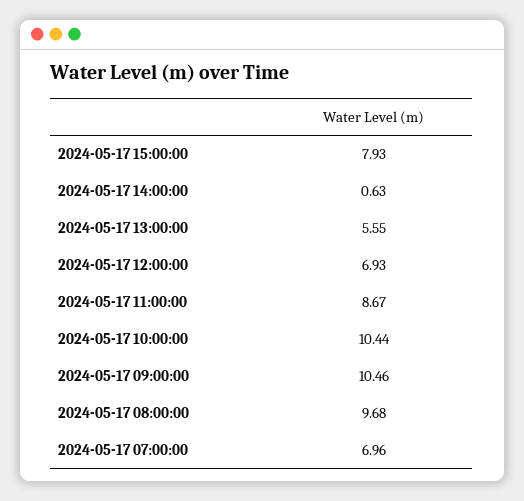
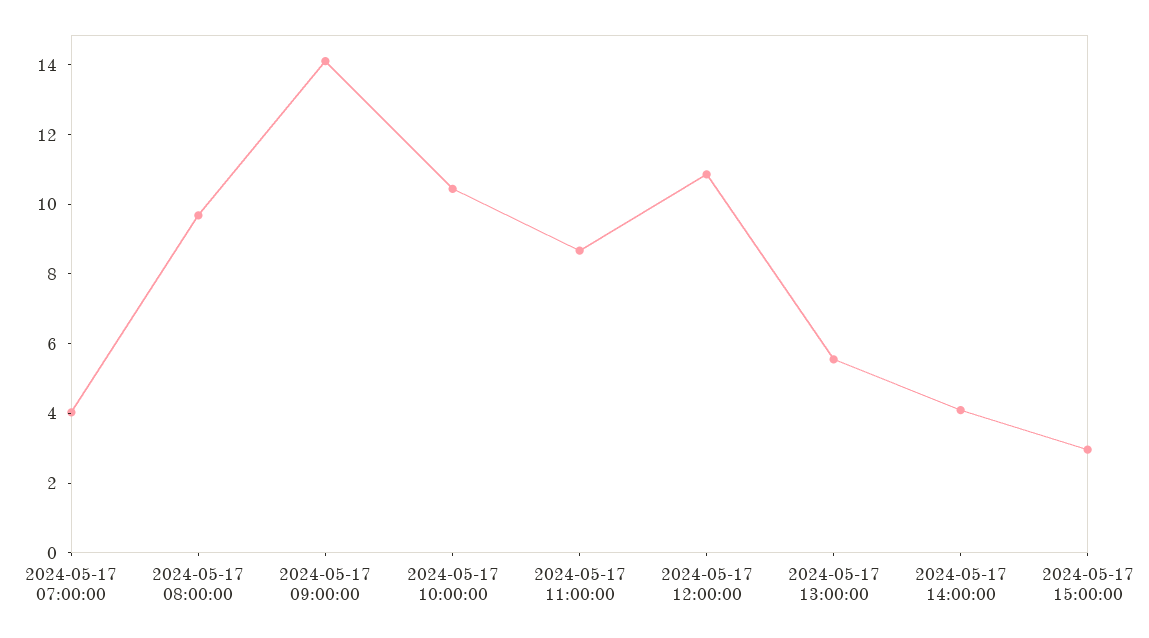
  {
-   "2024-05-17 15:00:00": 7.93,
+   "2024-05-17 15:00:00": 3,
-   "2024-05-17 14:00:00": 0.63,
+   "2024-05-17 14:00:00": 4,
    "2024-05-17 13:00:00": 5.55,
-   "2024-05-17 12:00:00": 6.93,
+   "2024-05-17 12:00:00": 11,
    "2024-05-17 11:00:00": 8.67,
    "2024-05-17 10:00:00": 10.44,
-   "2024-05-17 09:00:00": 10.46,
+   "2024-05-17 09:00:00": 14,
    "2024-05-17 08:00:00": 9.68,
-   "2024-05-17 07:00:00": 6.96
+   "2024-05-17 07:00:00": 4
  }

